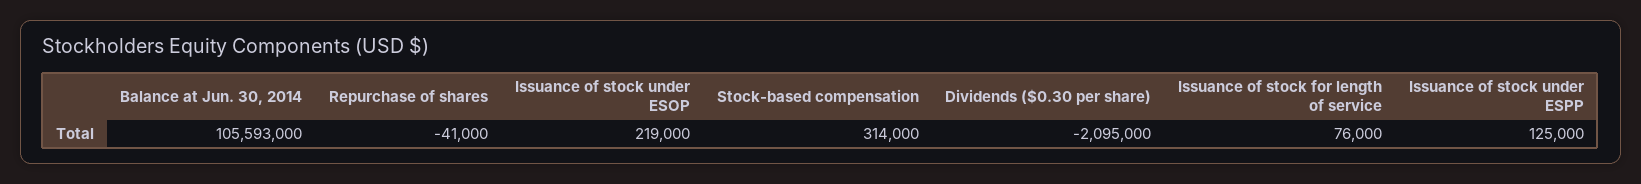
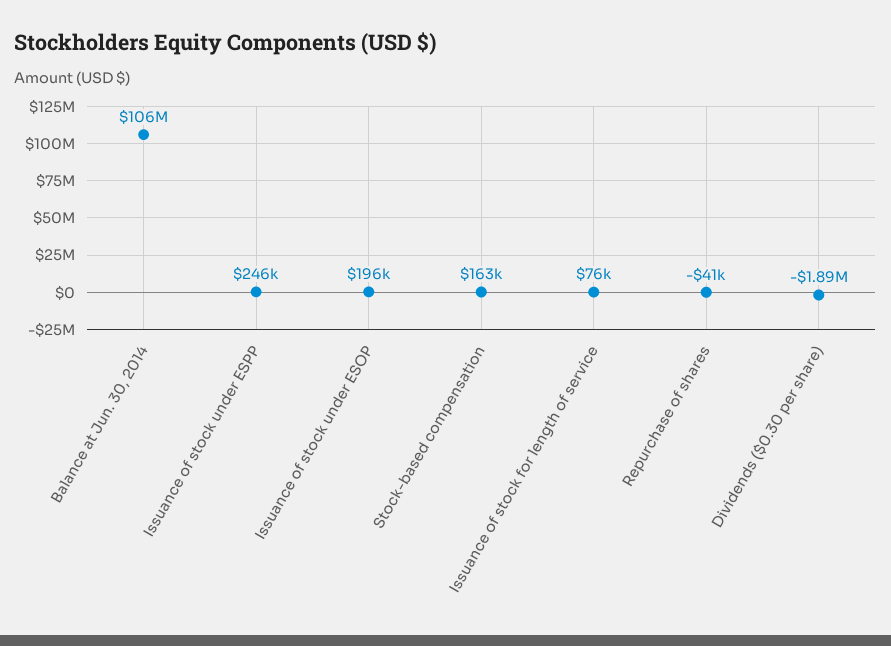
  {
    "Balance at Jun. 30, 2014": 105593000,
    "Repurchase of shares": -41000,
-   "Issuance of stock under ESOP": 219000,
+   "Issuance of stock under ESOP": 196000,
-   "Stock-based compensation": 314000,
+   "Stock-based compensation": 163000,
-   "Dividends ($0.30 per share)": -2095000,
+   "Dividends ($0.30 per share)": -1890000,
    "Issuance of stock for length of service": 76000,
-   "Issuance of stock under ESPP": 125000
+   "Issuance of stock under ESPP": 246000
  }

